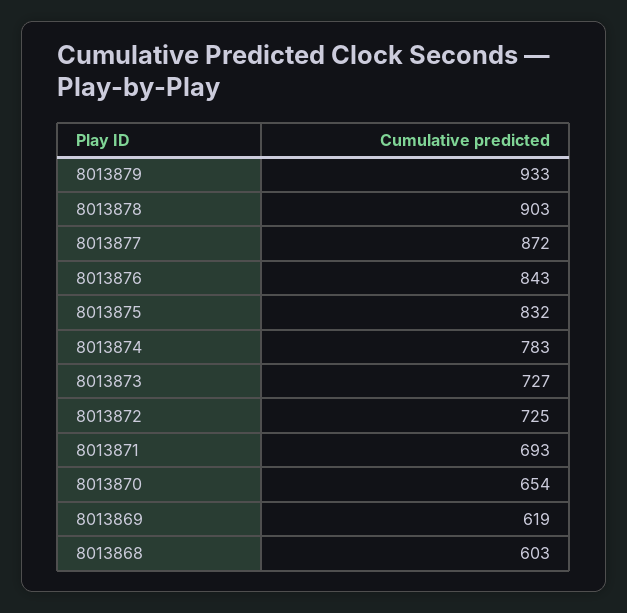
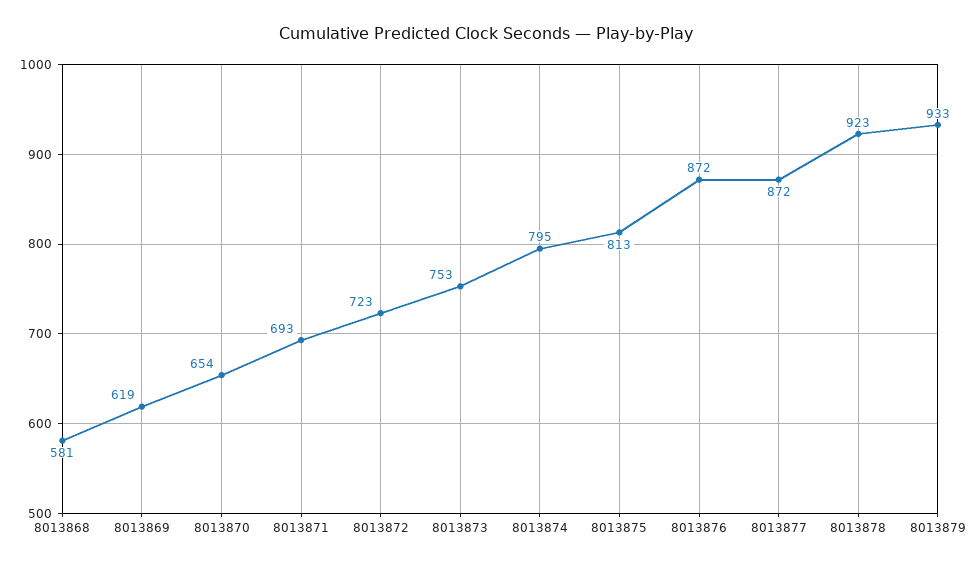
  {
    "8013879": 933,
-   "8013878": 903,
+   "8013878": 923,
    "8013877": 872,
-   "8013876": 843,
+   "8013876": 872,
-   "8013875": 832,
+   "8013875": 813,
-   "8013874": 783,
+   "8013874": 795,
-   "8013873": 727,
+   "8013873": 753,
-   "8013872": 725,
+   "8013872": 723,
    "8013871": 693,
    "8013870": 654,
    "8013869": 619,
-   "8013868": 603
+   "8013868": 581
  }

